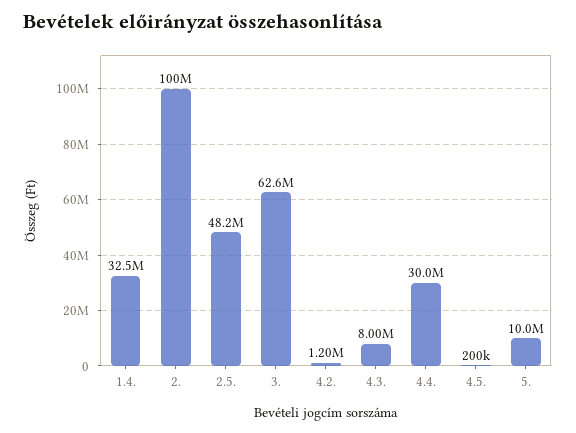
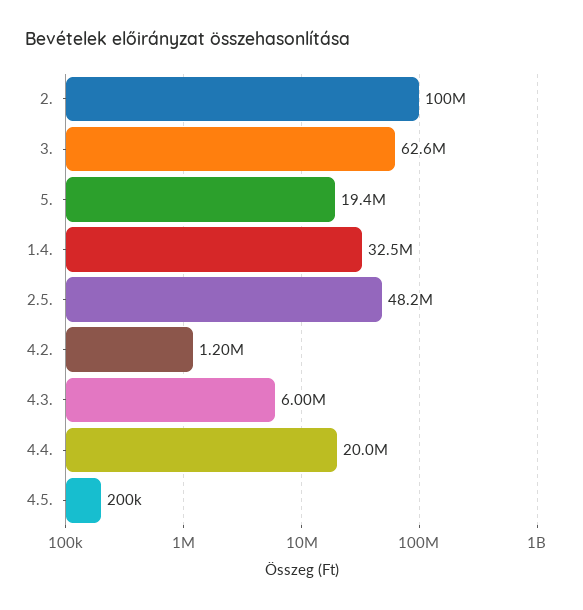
  {
    "1.4.": 32500000,
    "2.": 100000000,
    "2.5.": 48200000,
    "3.": 62600000,
    "4.2.": 1200000,
-   "4.3.": 8000000,
+   "4.3.": 6000000,
-   "4.4.": 30000000,
+   "4.4.": 20000000,
    "4.5.": 200000,
-   "5.": 10000000
+   "5.": 19400000
  }

